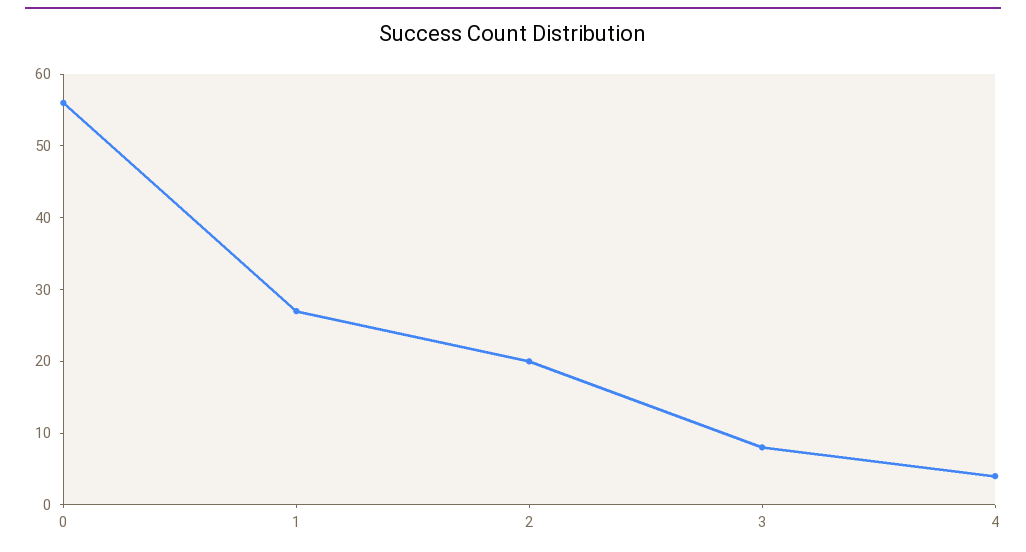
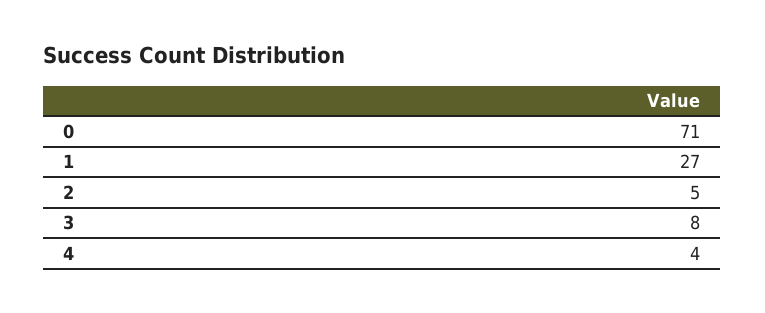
  {
-   "0": 55,
+   "0": 71,
    "1": 27,
-   "2": 20,
+   "2": 5,
    "3": 8,
    "4": 4
  }

